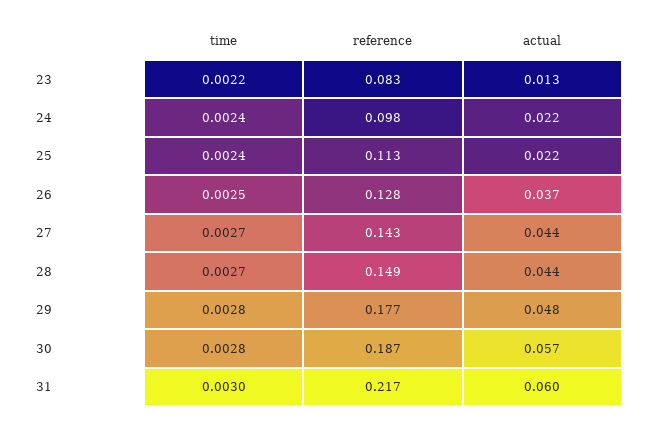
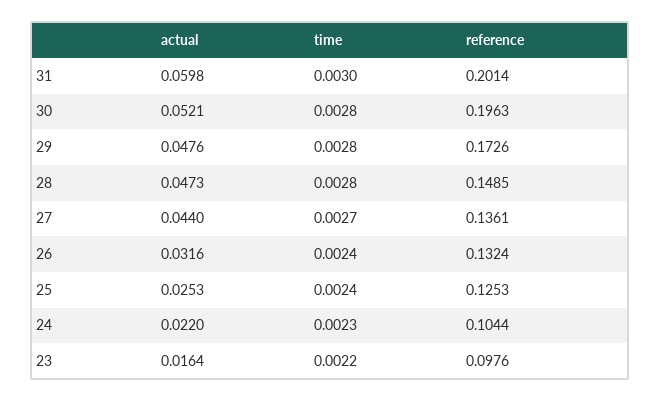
  {
    "time": {
      "23": 0.0022,
-     "24": 0.0024,
+     "24": 0.0023,
      "25": 0.0024,
-     "26": 0.0025,
+     "26": 0.0024,
      "27": 0.0027,
-     "28": 0.0027,
+     "28": 0.0028,
      "29": 0.0028,
      "30": 0.0028,
      "31": 0.003
    },
    "reference": {
-     "23": 0.083,
+     "23": 0.0976,
-     "24": 0.098,
+     "24": 0.1044,
-     "25": 0.113,
+     "25": 0.1253,
-     "26": 0.128,
+     "26": 0.1324,
-     "27": 0.143,
+     "27": 0.1361,
      "28": 0.1485,
-     "29": 0.177,
+     "29": 0.1726,
-     "30": 0.187,
+     "30": 0.1963,
-     "31": 0.217
+     "31": 0.2014
    },
    "actual": {
-     "23": 0.013,
+     "23": 0.0164,
      "24": 0.022,
-     "25": 0.022,
+     "25": 0.0253,
-     "26": 0.037,
+     "26": 0.0316,
      "27": 0.044,
-     "28": 0.044,
+     "28": 0.0473,
      "29": 0.0476,
-     "30": 0.057,
+     "30": 0.0521,
      "31": 0.0598
    }
  }

